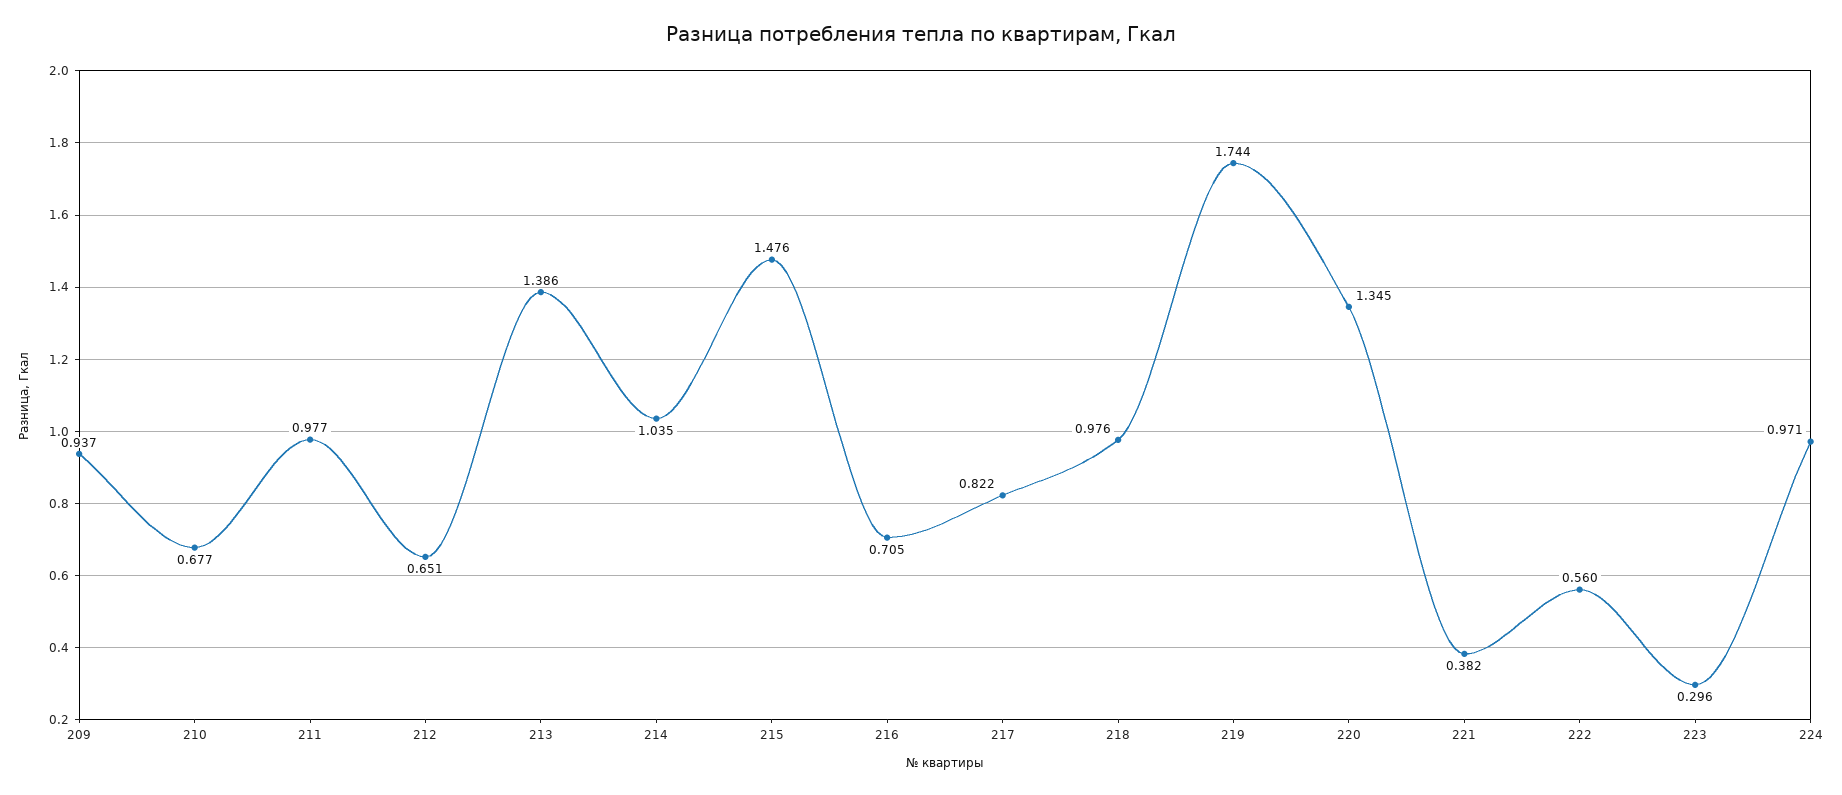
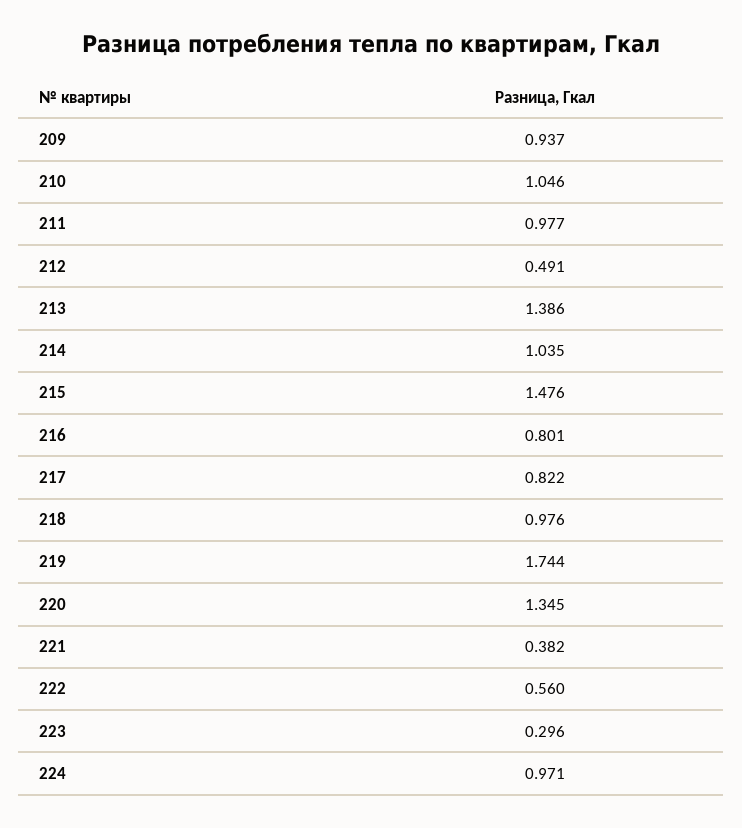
  {
    "209": 0.937,
-   "210": 0.677,
+   "210": 1.046,
    "211": 0.977,
-   "212": 0.651,
+   "212": 0.491,
    "213": 1.386,
    "214": 1.035,
    "215": 1.476,
-   "216": 0.705,
+   "216": 0.801,
    "217": 0.822,
    "218": 0.976,
    "219": 1.744,
    "220": 1.345,
    "221": 0.382,
    "222": 0.56,
    "223": 0.296,
    "224": 0.971
  }

